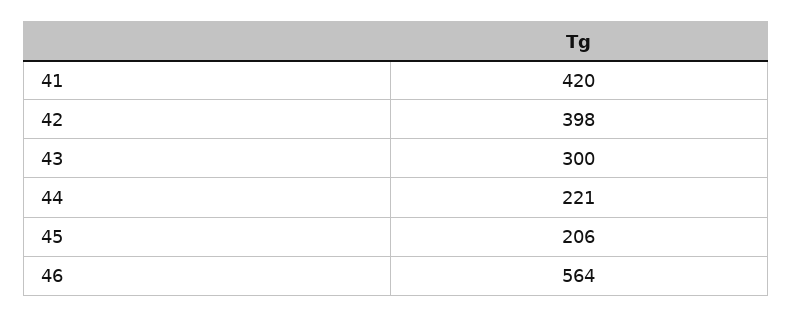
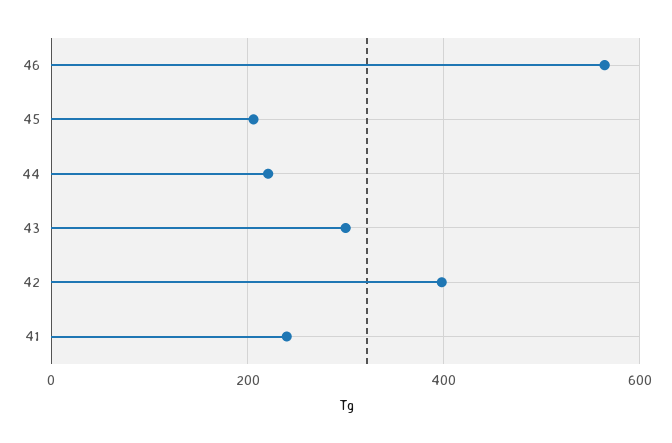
  {
-   "41": 420,
+   "41": 240,
    "42": 398,
    "43": 300,
    "44": 221,
    "45": 206,
    "46": 564
  }

